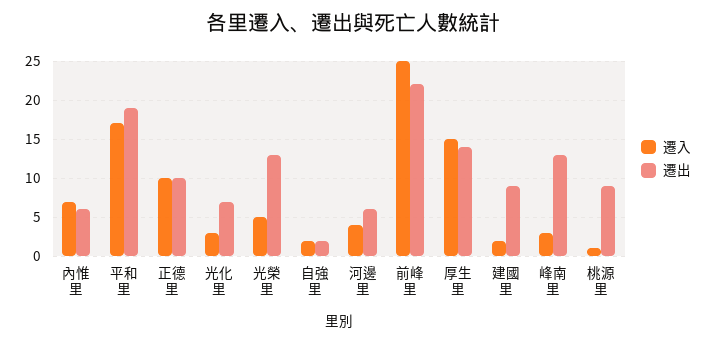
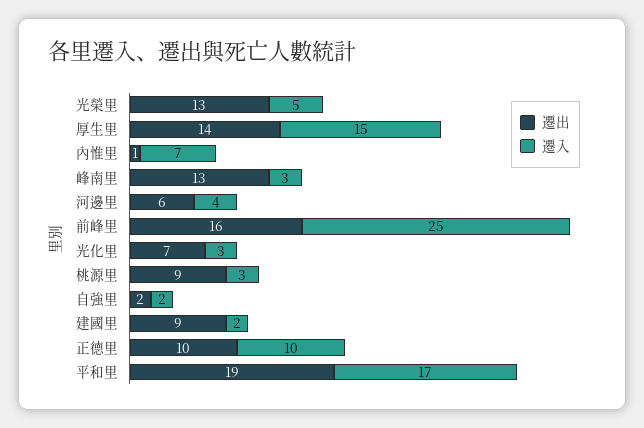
  {
    "遷入": {
      "內惟里": 7,
      "平和里": 17,
      "正德里": 10,
      "光化里": 3,
      "光榮里": 5,
      "自強里": 2,
      "河邊里": 4,
      "前峰里": 25,
      "厚生里": 15,
      "建國里": 2,
      "峰南里": 3,
-     "桃源里": 1
+     "桃源里": 3
    },
    "遷出": {
-     "內惟里": 6,
+     "內惟里": 1,
      "平和里": 19,
      "正德里": 10,
      "光化里": 7,
      "光榮里": 13,
      "自強里": 2,
      "河邊里": 6,
-     "前峰里": 22,
+     "前峰里": 16,
      "厚生里": 14,
      "建國里": 9,
      "峰南里": 13,
      "桃源里": 9
    }
  }

